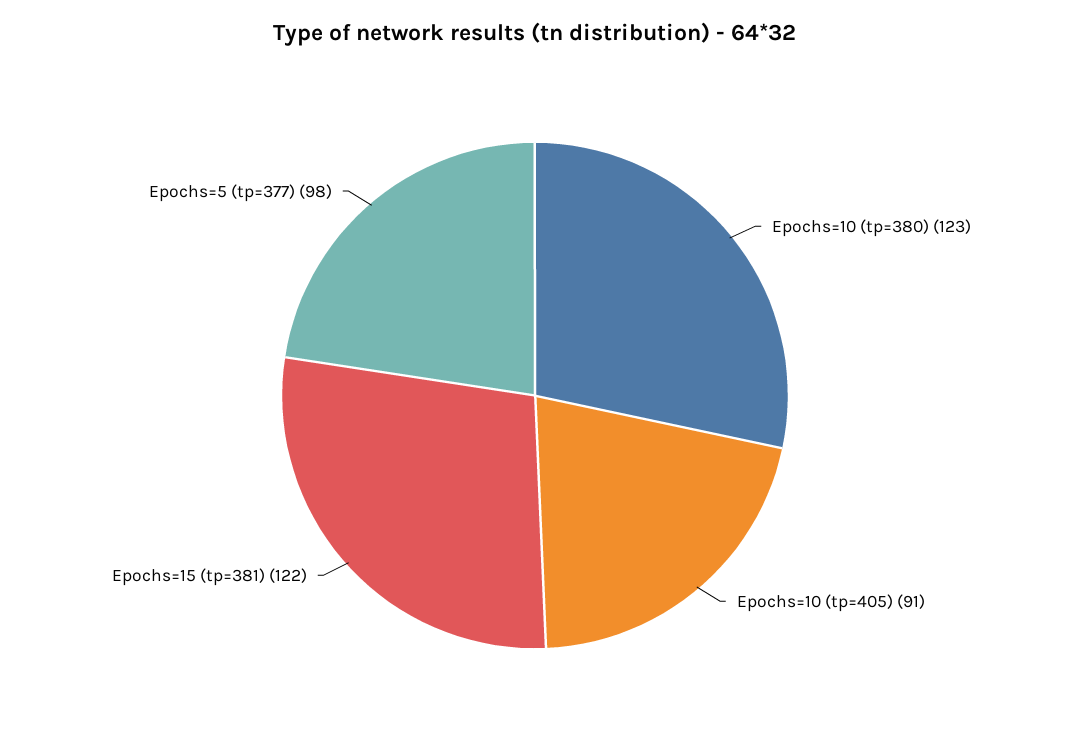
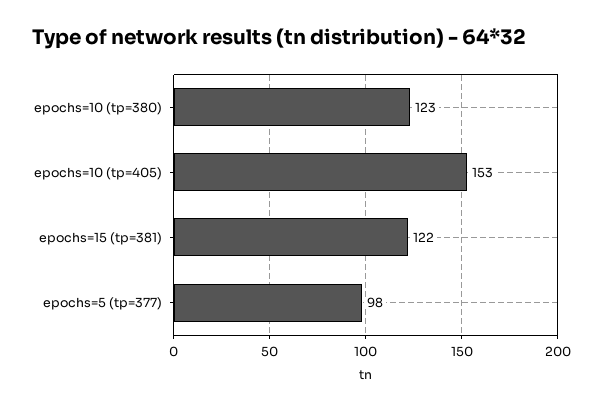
  {
    "Epochs=10 (tp=380)": 123,
-   "Epochs=10 (tp=405)": 91,
+   "Epochs=10 (tp=405)": 153,
    "Epochs=15 (tp=381)": 122,
    "Epochs=5 (tp=377)": 98
  }

